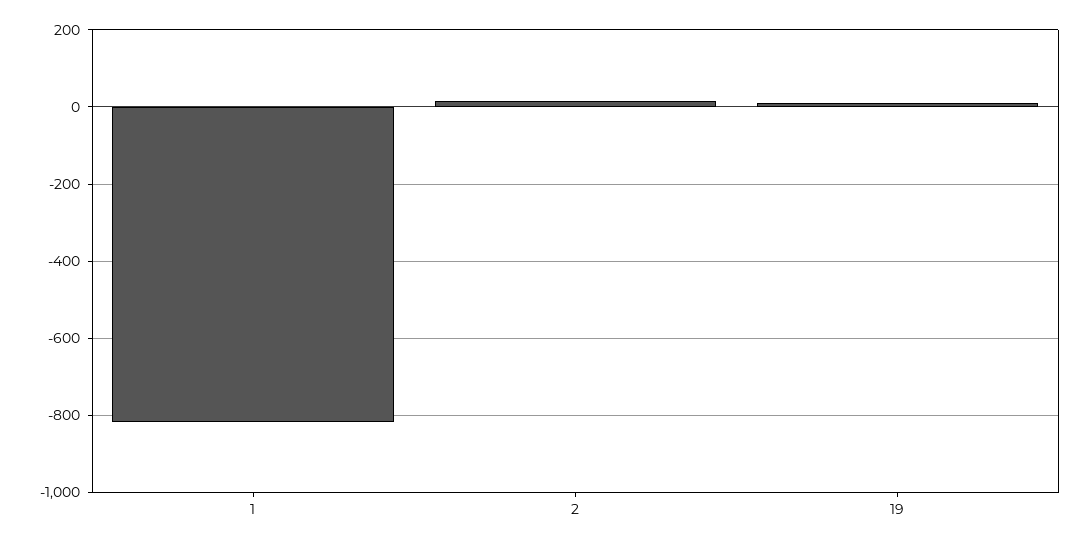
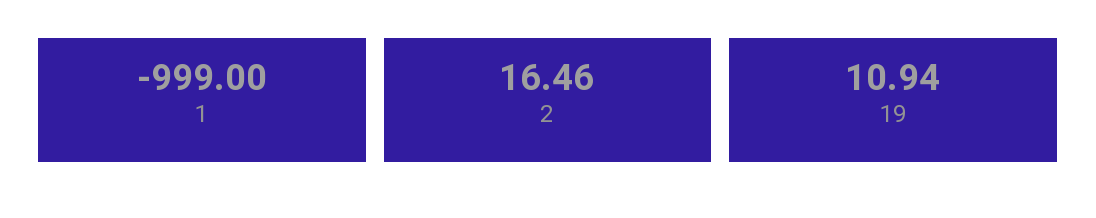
  {
-   "1": -820,
+   "1": -999,
    "2": 16.46,
    "19": 10.94
  }

